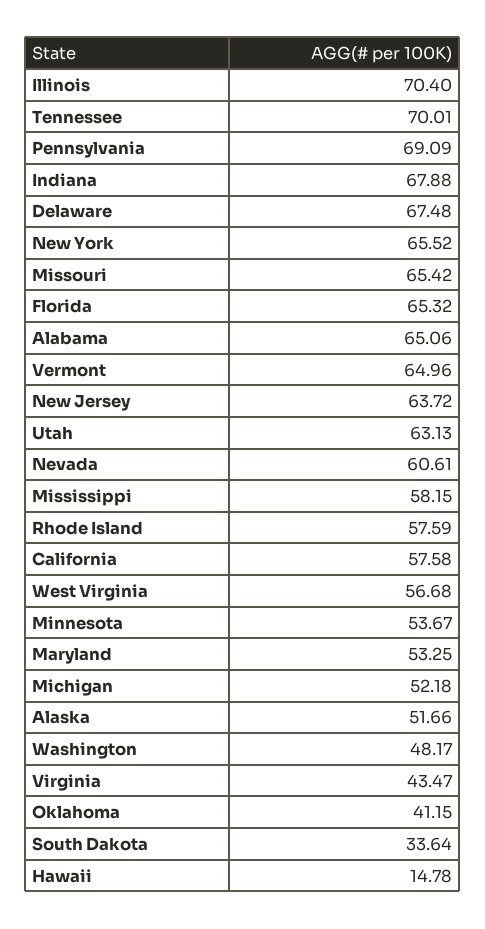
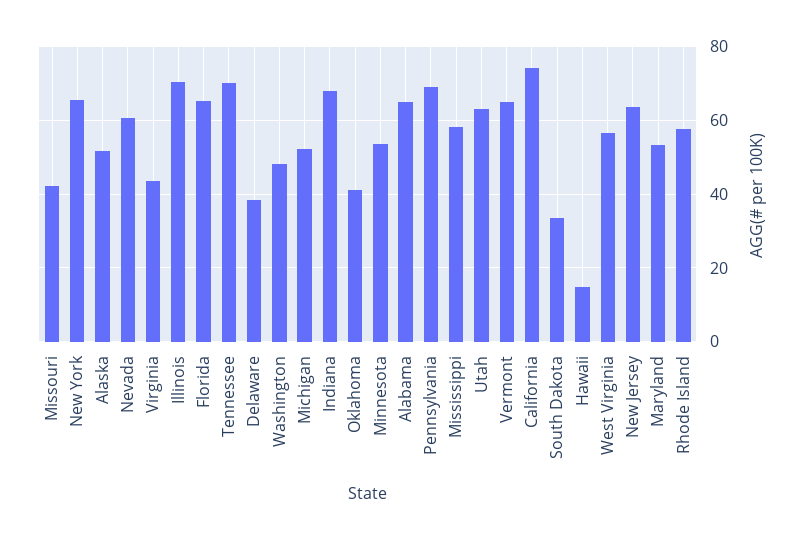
  {
    "Illinois": 70.4,
    "Tennessee": 70.01,
    "Pennsylvania": 69.09,
    "Indiana": 67.88,
-   "Delaware": 67.48,
+   "Delaware": 38,
    "New York": 65.52,
-   "Missouri": 65.42,
+   "Missouri": 42,
    "Florida": 65.32,
    "Alabama": 65.06,
    "Vermont": 64.96,
    "New Jersey": 63.72,
    "Utah": 63.13,
    "Nevada": 60.61,
    "Mississippi": 58.15,
    "Rhode Island": 57.59,
-   "California": 57.58,
+   "California": 74,
    "West Virginia": 56.68,
    "Minnesota": 53.67,
    "Maryland": 53.25,
    "Michigan": 52.18,
    "Alaska": 51.66,
    "Washington": 48.17,
    "Virginia": 43.47,
    "Oklahoma": 41.15,
    "South Dakota": 33.64,
    "Hawaii": 14.78
  }

